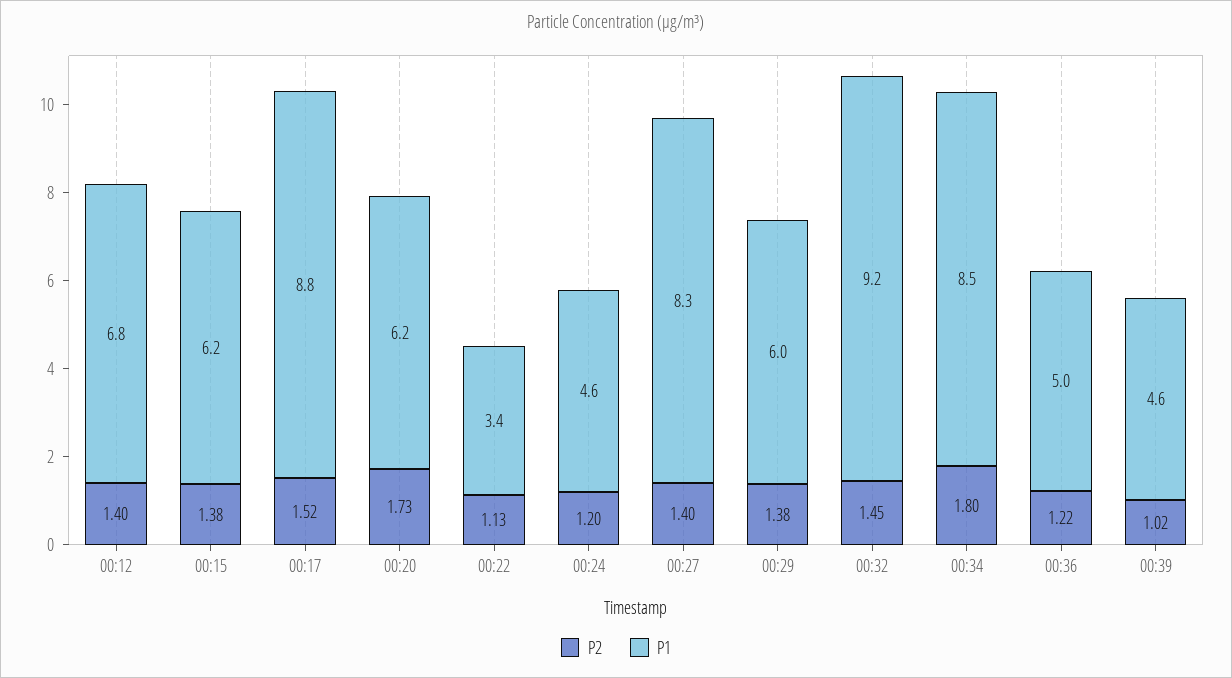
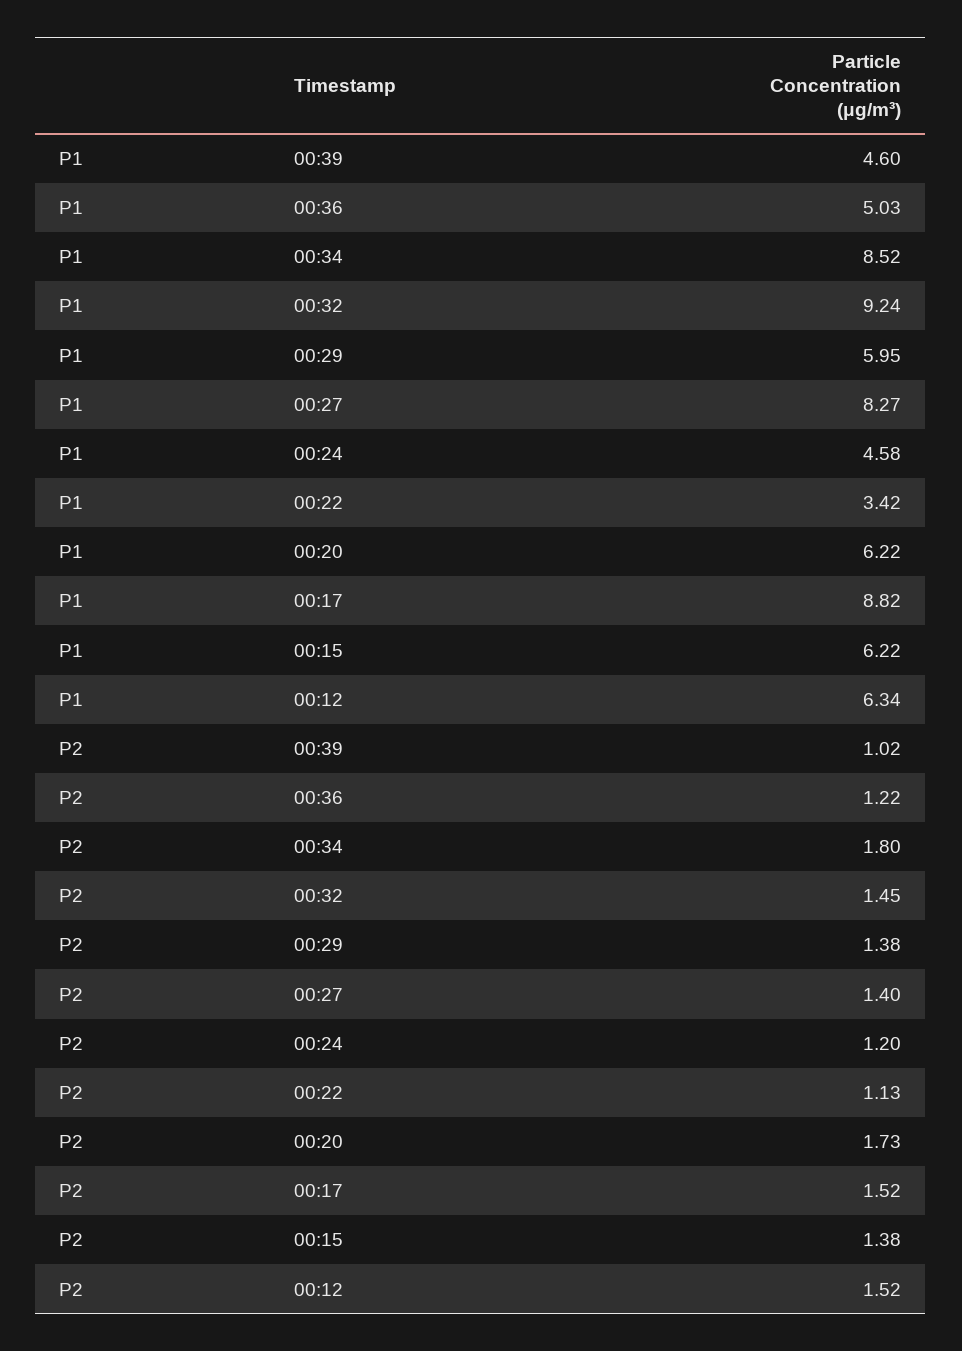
  {
    "P2": {
-     "00:12": 1.4,
+     "00:12": 1.52,
      "00:15": 1.38,
      "00:17": 1.52,
      "00:20": 1.73,
      "00:22": 1.13,
      "00:24": 1.2,
      "00:27": 1.4,
      "00:29": 1.38,
      "00:32": 1.45,
      "00:34": 1.8,
      "00:36": 1.22,
      "00:39": 1.02
    },
    "P1": {
-     "00:12": 6.8,
+     "00:12": 6.34,
      "00:15": 6.22,
      "00:17": 8.82,
      "00:20": 6.22,
      "00:22": 3.42,
      "00:24": 4.58,
      "00:27": 8.27,
      "00:29": 5.95,
      "00:32": 9.24,
      "00:34": 8.52,
      "00:36": 5.03,
      "00:39": 4.6
    }
  }

